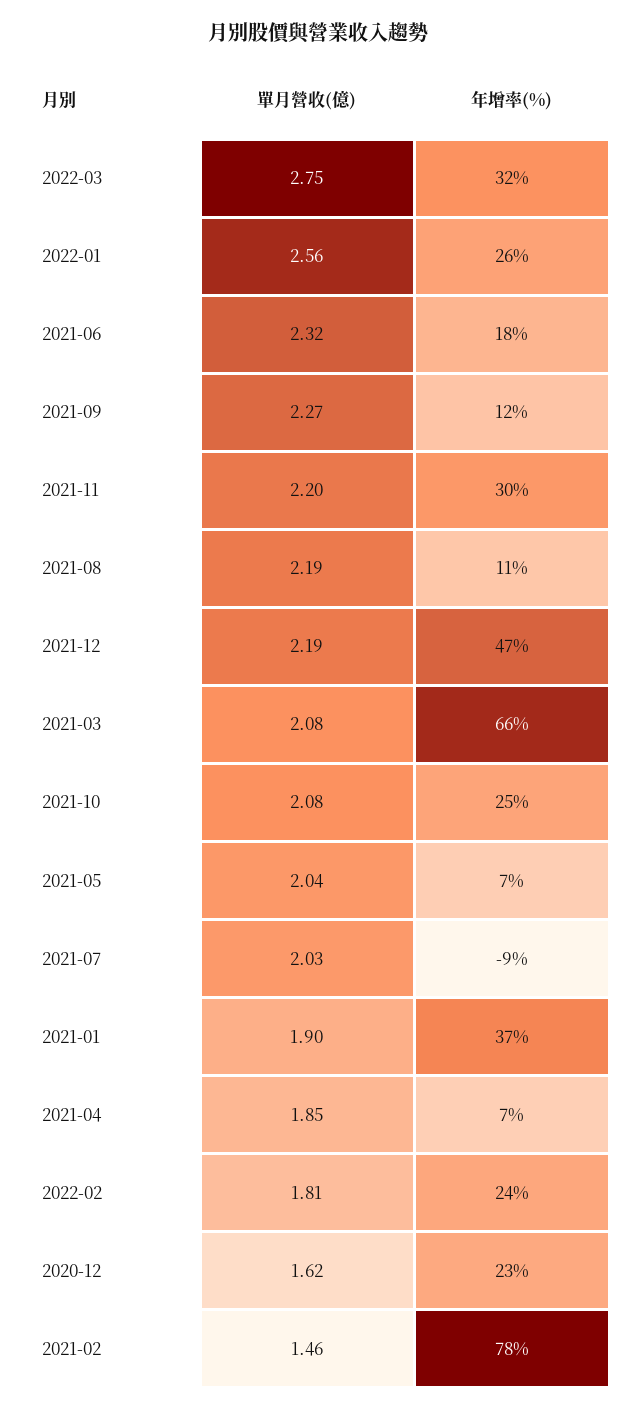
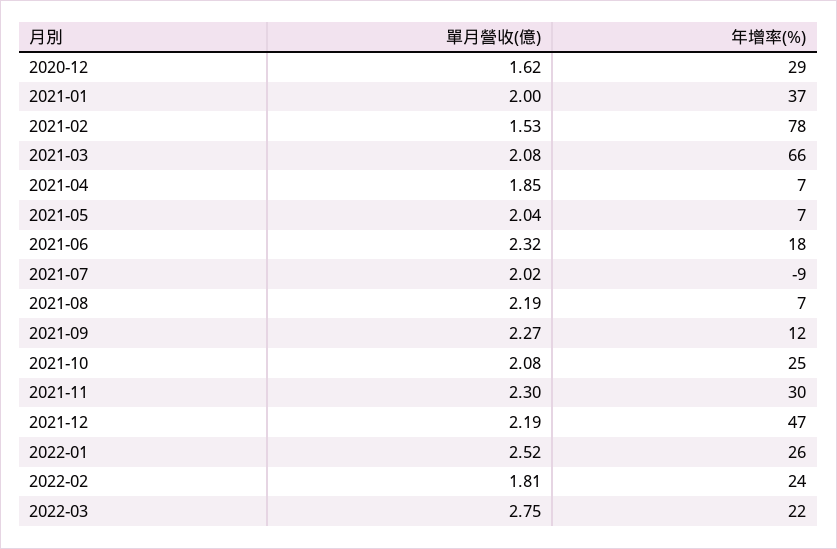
  {
    "單月營收(億)": {
      "2022-03": 2.75,
-     "2022-01": 2.56,
+     "2022-01": 2.52,
      "2021-06": 2.32,
      "2021-09": 2.27,
-     "2021-11": 2.2,
+     "2021-11": 2.3,
      "2021-08": 2.19,
      "2021-12": 2.19,
      "2021-03": 2.08,
      "2021-10": 2.08,
      "2021-05": 2.04,
-     "2021-07": 2.03,
+     "2021-07": 2.02,
-     "2021-01": 1.9,
+     "2021-01": 2,
      "2021-04": 1.85,
      "2022-02": 1.81,
      "2020-12": 1.62,
-     "2021-02": 1.46
+     "2021-02": 1.53
    },
    "年增率(%)": {
-     "2022-03": 32,
+     "2022-03": 22,
      "2022-01": 26,
      "2021-06": 18,
      "2021-09": 12,
      "2021-11": 30,
-     "2021-08": 11,
+     "2021-08": 7,
      "2021-12": 47,
      "2021-03": 66,
      "2021-10": 25,
      "2021-05": 7,
      "2021-07": -9,
      "2021-01": 37,
      "2021-04": 7,
      "2022-02": 24,
-     "2020-12": 23,
+     "2020-12": 29,
      "2021-02": 78
    }
  }

